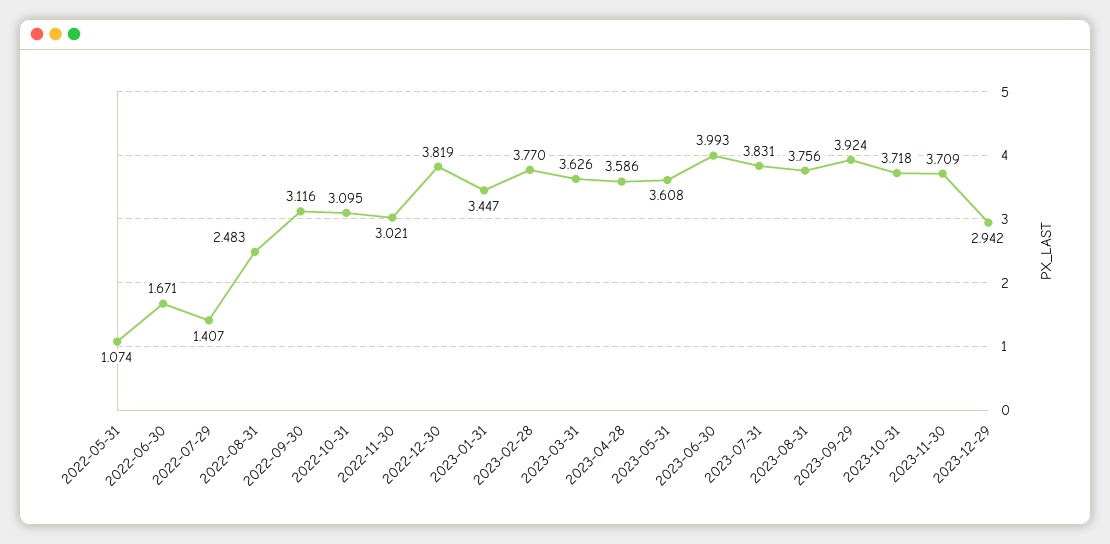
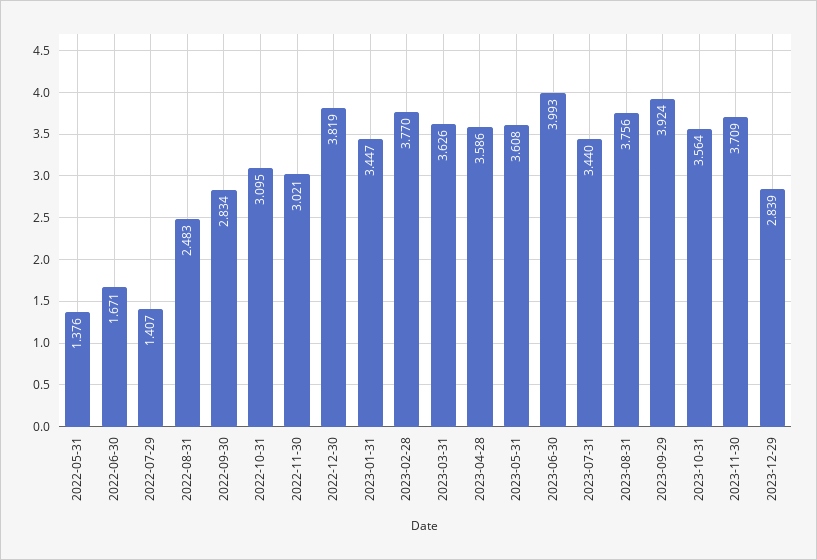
  {
-   "2022-05-31": 1.074,
+   "2022-05-31": 1.376,
    "2022-06-30": 1.671,
    "2022-07-29": 1.407,
    "2022-08-31": 2.483,
-   "2022-09-30": 3.116,
+   "2022-09-30": 2.834,
    "2022-10-31": 3.095,
    "2022-11-30": 3.021,
    "2022-12-30": 3.819,
    "2023-01-31": 3.447,
    "2023-02-28": 3.77,
    "2023-03-31": 3.626,
    "2023-04-28": 3.586,
    "2023-05-31": 3.608,
    "2023-06-30": 3.993,
-   "2023-07-31": 3.831,
+   "2023-07-31": 3.44,
    "2023-08-31": 3.756,
    "2023-09-29": 3.924,
-   "2023-10-31": 3.718,
+   "2023-10-31": 3.564,
    "2023-11-30": 3.709,
-   "2023-12-29": 2.942
+   "2023-12-29": 2.839
  }

